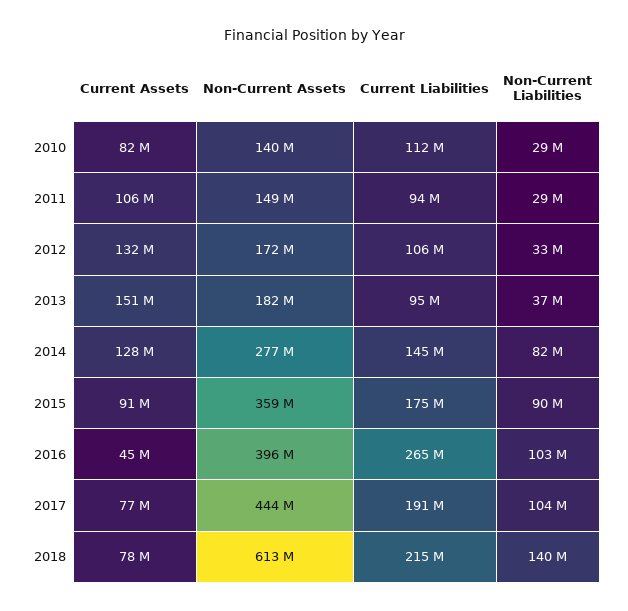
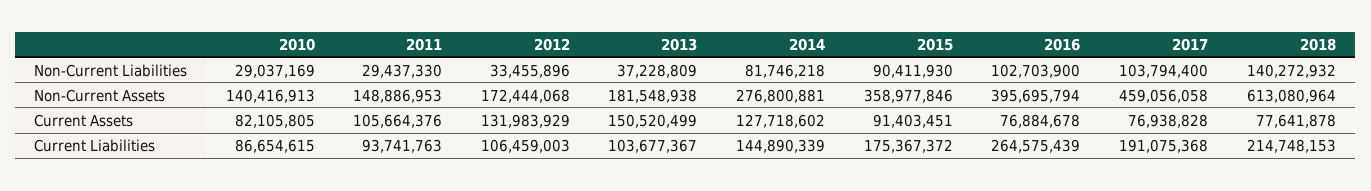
  {
    "Current Assets": {
      "2010": 82105805,
      "2011": 105664376,
      "2012": 131983929,
      "2013": 150520499,
      "2014": 127718602,
      "2015": 91403451,
-     "2016": 45000000,
+     "2016": 76884678,
      "2017": 76938828,
      "2018": 77641878
    },
    "Non-Current Assets": {
      "2010": 140416913,
      "2011": 148886953,
      "2012": 172444068,
      "2013": 181548938,
      "2014": 276800881,
      "2015": 358977846,
      "2016": 395695794,
-     "2017": 444000000,
+     "2017": 459056058,
      "2018": 613080964
    },
    "Current Liabilities": {
-     "2010": 112000000,
+     "2010": 86654615,
      "2011": 93741763,
      "2012": 106459003,
-     "2013": 95000000,
+     "2013": 103677367,
      "2014": 144890339,
      "2015": 175367372,
      "2016": 264575439,
      "2017": 191075368,
      "2018": 214748153
    },
    "Non-Current Liabilities": {
      "2010": 29037169,
      "2011": 29437330,
      "2012": 33455896,
      "2013": 37228809,
      "2014": 81746218,
      "2015": 90411930,
      "2016": 102703900,
      "2017": 103794400,
      "2018": 140272932
    }
  }

